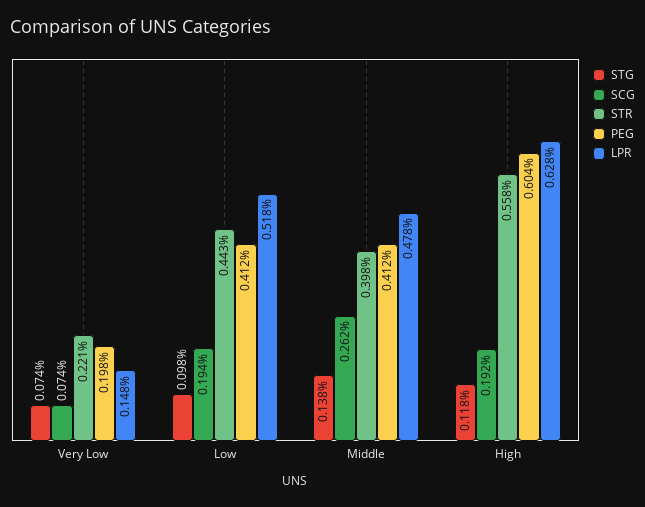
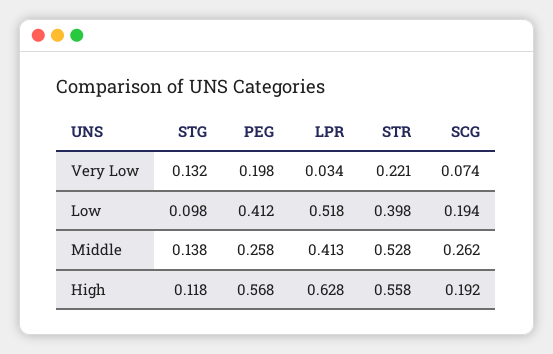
  {
    "STG": {
-     "Very Low": 0.074,
+     "Very Low": 0.132,
      "Low": 0.098,
      "Middle": 0.138,
      "High": 0.118
    },
    "SCG": {
      "Very Low": 0.074,
      "Low": 0.194,
      "Middle": 0.262,
      "High": 0.192
    },
    "STR": {
      "Very Low": 0.221,
-     "Low": 0.443,
+     "Low": 0.398,
-     "Middle": 0.398,
+     "Middle": 0.528,
      "High": 0.558
    },
    "PEG": {
      "Very Low": 0.198,
      "Low": 0.412,
-     "Middle": 0.412,
+     "Middle": 0.258,
-     "High": 0.604
+     "High": 0.568
    },
    "LPR": {
-     "Very Low": 0.148,
+     "Very Low": 0.034,
      "Low": 0.518,
-     "Middle": 0.478,
+     "Middle": 0.413,
      "High": 0.628
    }
  }

